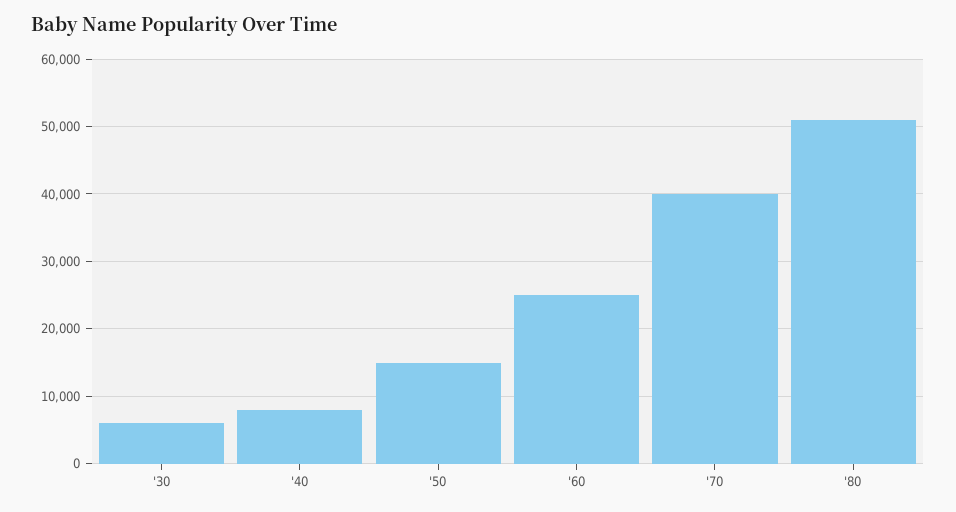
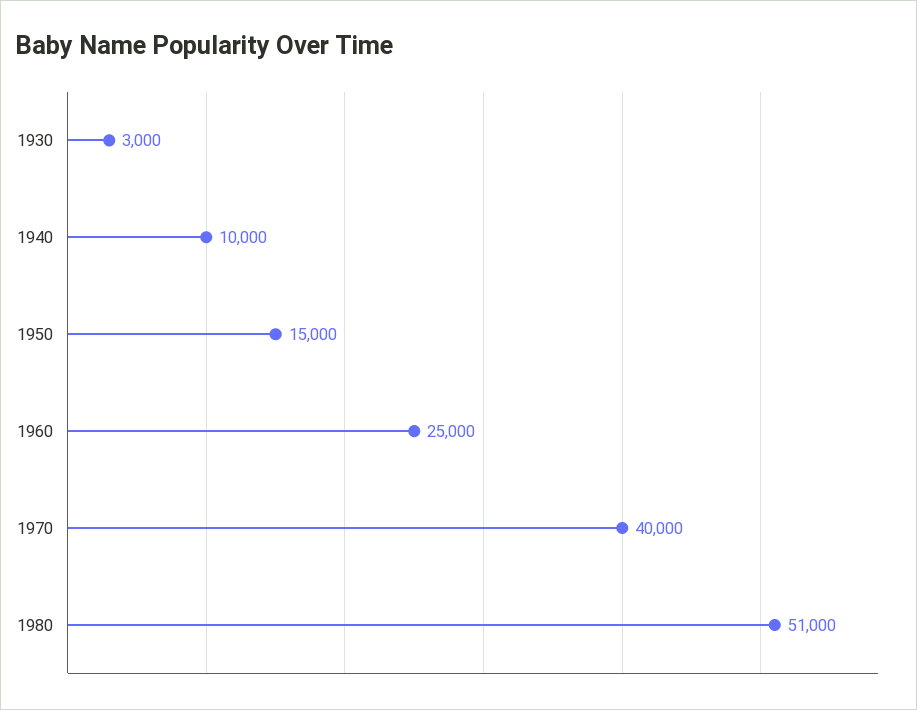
  {
-   "'30": 6000,
+   "'30": 3000,
-   "'40": 8000,
+   "'40": 10000,
    "'50": 15000,
    "'60": 25000,
    "'70": 40000,
    "'80": 51000
  }

